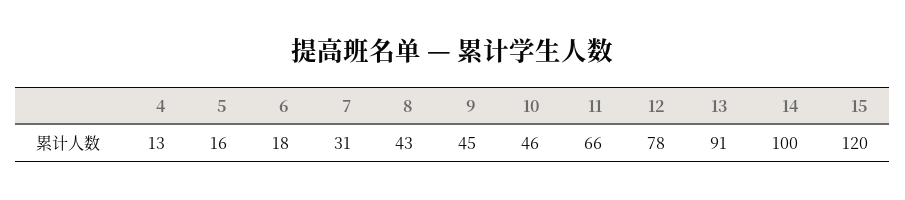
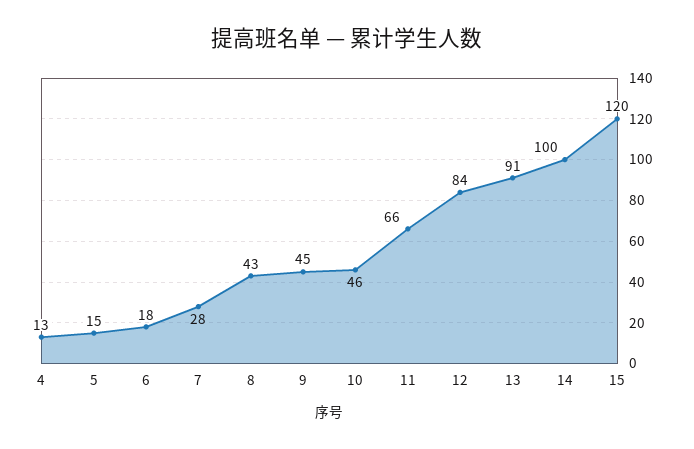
  {
    "4": 13,
-   "5": 16,
+   "5": 15,
    "6": 18,
-   "7": 31,
+   "7": 28,
    "8": 43,
    "9": 45,
    "10": 46,
    "11": 66,
-   "12": 78,
+   "12": 84,
    "13": 91,
    "14": 100,
    "15": 120
  }

